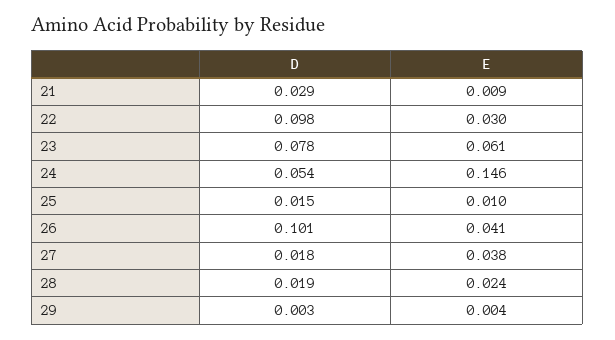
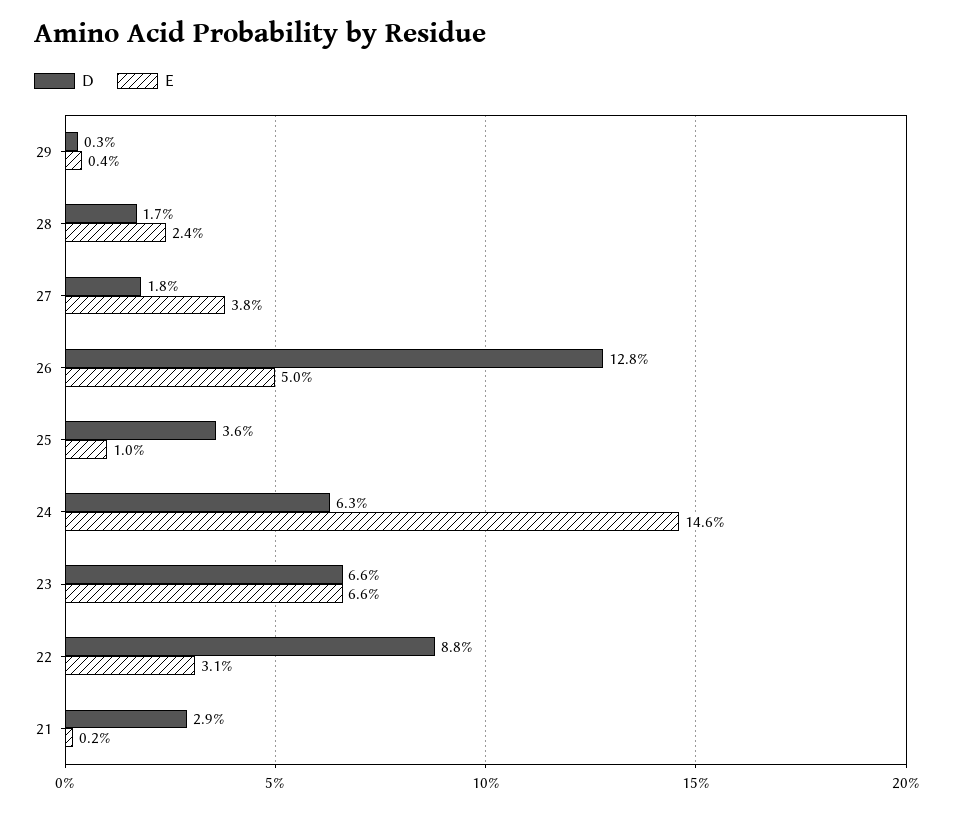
  {
    "D": {
      "21": 0.029,
-     "22": 0.098,
+     "22": 0.088,
-     "23": 0.078,
+     "23": 0.066,
-     "24": 0.054,
+     "24": 0.063,
-     "25": 0.015,
+     "25": 0.036,
-     "26": 0.101,
+     "26": 0.128,
      "27": 0.018,
-     "28": 0.019,
+     "28": 0.017,
      "29": 0.003
    },
    "E": {
-     "21": 0.009,
+     "21": 0.002,
-     "22": 0.03,
+     "22": 0.031,
-     "23": 0.061,
+     "23": 0.066,
      "24": 0.146,
      "25": 0.01,
-     "26": 0.041,
+     "26": 0.05,
      "27": 0.038,
      "28": 0.024,
      "29": 0.004
    }
  }

